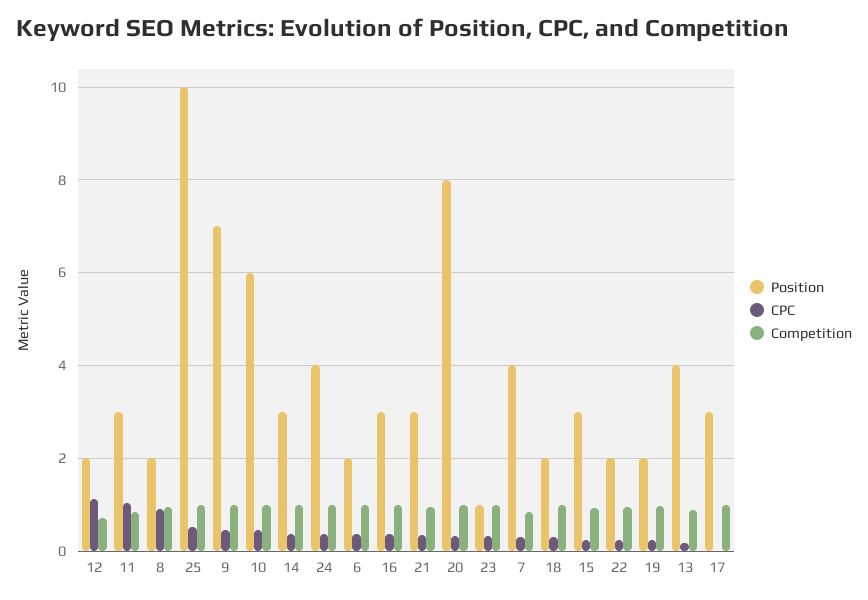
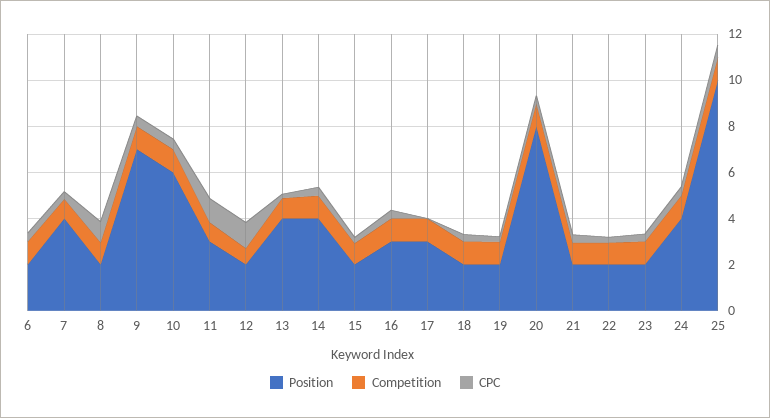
  {
    "Position": {
      "12": 2,
      "11": 3,
      "8": 2,
      "25": 10,
      "9": 7,
      "10": 6,
-     "14": 3,
+     "14": 4,
      "24": 4,
      "6": 2,
      "16": 3,
-     "21": 3,
+     "21": 2,
      "20": 8,
-     "23": 1,
+     "23": 2,
      "7": 4,
      "18": 2,
-     "15": 3,
+     "15": 2,
      "22": 2,
      "19": 2,
      "13": 4,
      "17": 3
    },
    "CPC": {
      "12": 1.2,
      "11": 1,
      "8": 1,
      "25": 0.6,
      "9": 0.4,
      "10": 0.4,
      "14": 0.4,
      "24": 0.4,
      "6": 0.4,
      "16": 0.4,
      "21": 0.4,
      "20": 0.4,
      "23": 0.4,
      "7": 0.4,
      "18": 0.4,
      "15": 0.2,
      "22": 0.2,
      "19": 0.2,
      "13": 0.2,
      "17": 0
    },
    "Competition": {
      "12": 0.8,
      "11": 0.8,
      "8": 1,
      "25": 1,
      "9": 1,
      "10": 1,
      "14": 1,
      "24": 1,
      "6": 1,
      "16": 1,
      "21": 1,
      "20": 1,
      "23": 1,
      "7": 0.8,
      "18": 1,
      "15": 1,
      "22": 1,
      "19": 1,
      "13": 0.8,
      "17": 1
    }
  }

